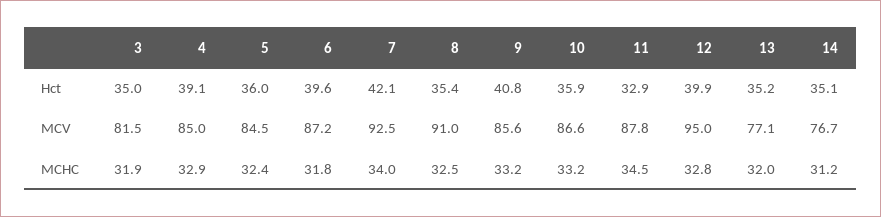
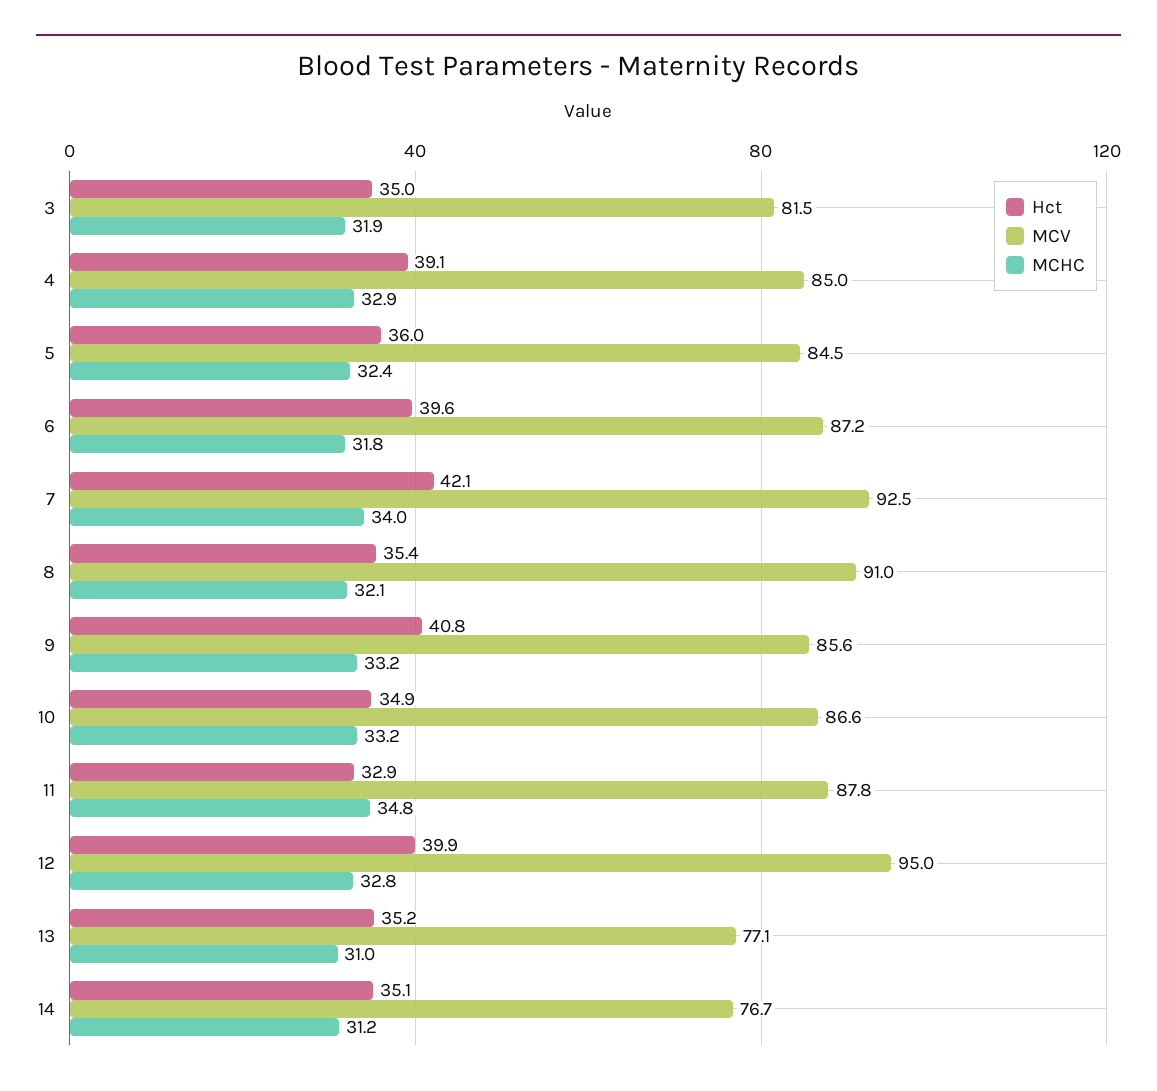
  {
    "Hct": {
      "3": 35,
      "4": 39.1,
      "5": 36,
      "6": 39.6,
      "7": 42.1,
      "8": 35.4,
      "9": 40.8,
-     "10": 35.9,
+     "10": 34.9,
      "11": 32.9,
      "12": 39.9,
      "13": 35.2,
      "14": 35.1
    },
    "MCV": {
      "3": 81.5,
      "4": 85,
      "5": 84.5,
      "6": 87.2,
      "7": 92.5,
      "8": 91,
      "9": 85.6,
      "10": 86.6,
      "11": 87.8,
      "12": 95,
      "13": 77.1,
      "14": 76.7
    },
    "MCHC": {
      "3": 31.9,
      "4": 32.9,
      "5": 32.4,
      "6": 31.8,
      "7": 34,
-     "8": 32.5,
+     "8": 32.1,
      "9": 33.2,
      "10": 33.2,
-     "11": 34.5,
+     "11": 34.8,
      "12": 32.8,
-     "13": 32,
+     "13": 31,
      "14": 31.2
    }
  }

